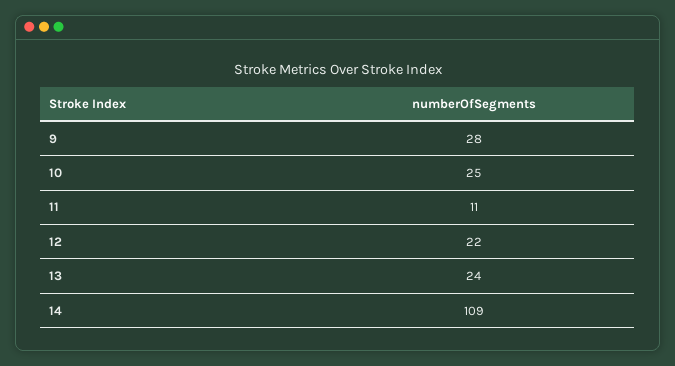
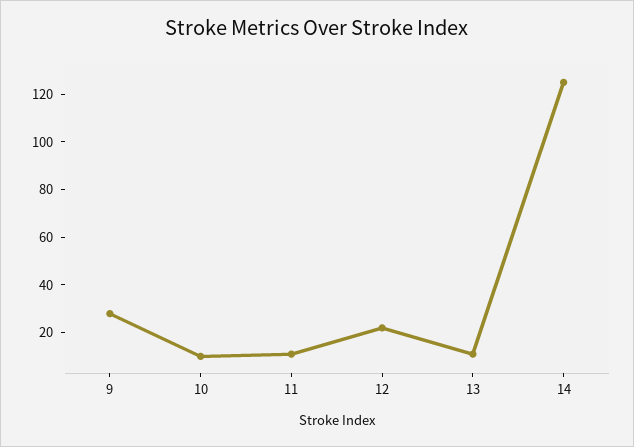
  {
    "9": 28,
-   "10": 25,
+   "10": 10,
    "11": 11,
    "12": 22,
-   "13": 24,
+   "13": 10,
-   "14": 109
+   "14": 125
  }

